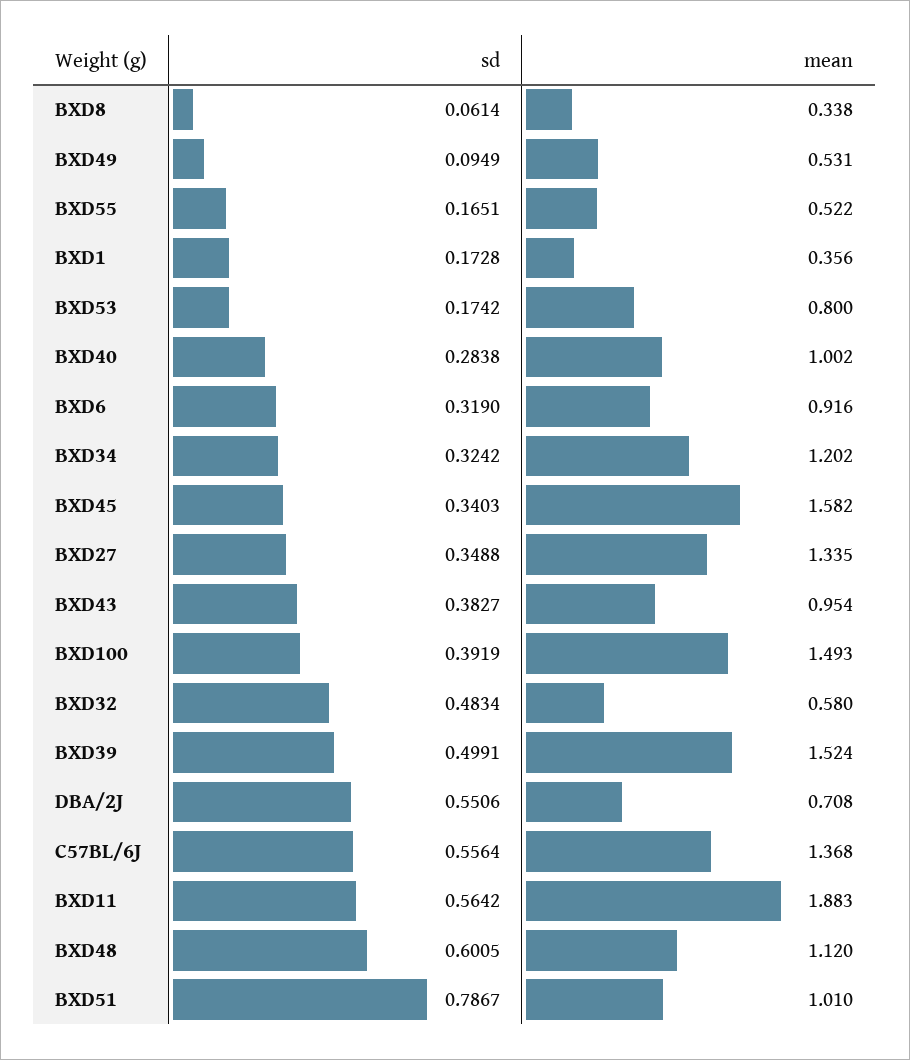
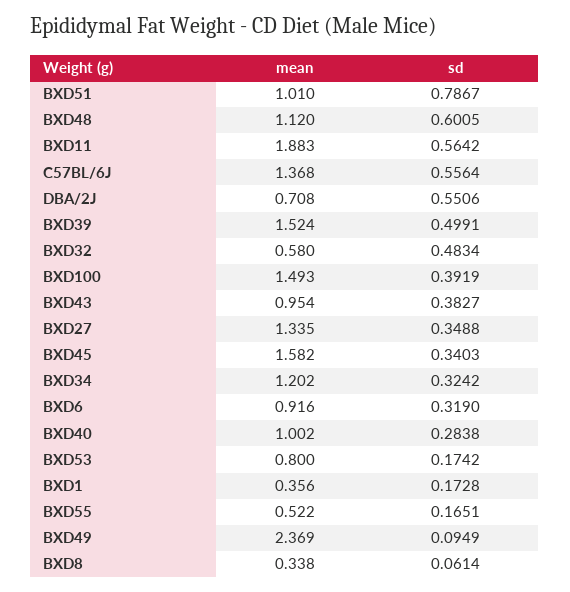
  {
    "sd": {
      "BXD8": 0.0614,
      "BXD49": 0.0949,
      "BXD55": 0.1651,
      "BXD1": 0.1728,
      "BXD53": 0.1742,
      "BXD40": 0.2838,
      "BXD6": 0.319,
      "BXD34": 0.3242,
      "BXD45": 0.3403,
      "BXD27": 0.3488,
      "BXD43": 0.3827,
      "BXD100": 0.3919,
      "BXD32": 0.4834,
      "BXD39": 0.4991,
      "DBA/2J": 0.5506,
      "C57BL/6J": 0.5564,
      "BXD11": 0.5642,
      "BXD48": 0.6005,
      "BXD51": 0.7867
    },
    "mean": {
      "BXD8": 0.338,
-     "BXD49": 0.531,
+     "BXD49": 2.369,
      "BXD55": 0.522,
      "BXD1": 0.356,
      "BXD53": 0.8,
      "BXD40": 1.002,
      "BXD6": 0.916,
      "BXD34": 1.202,
      "BXD45": 1.582,
      "BXD27": 1.335,
      "BXD43": 0.954,
      "BXD100": 1.493,
      "BXD32": 0.58,
      "BXD39": 1.524,
      "DBA/2J": 0.708,
      "C57BL/6J": 1.368,
      "BXD11": 1.883,
      "BXD48": 1.12,
      "BXD51": 1.01
    }
  }

